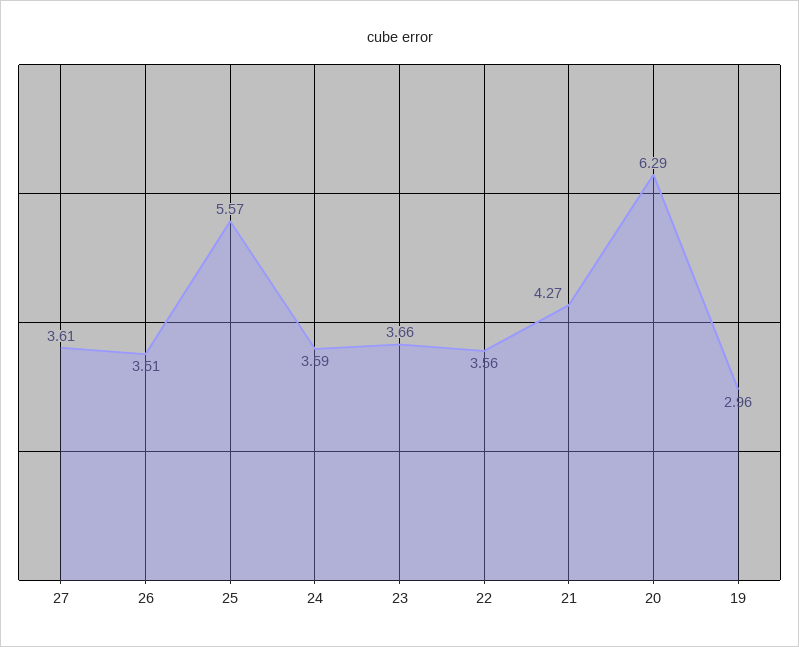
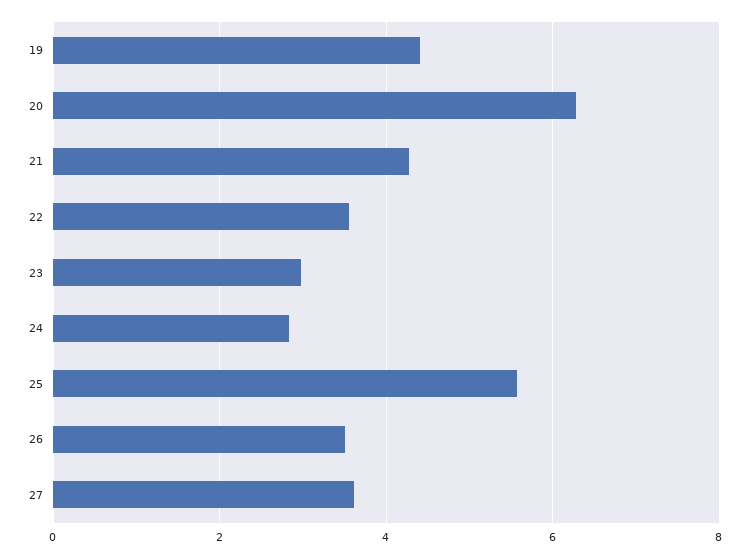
  {
    "27": 3.61,
    "26": 3.51,
    "25": 5.57,
-   "24": 3.59,
+   "24": 2.8,
-   "23": 3.66,
+   "23": 3,
    "22": 3.56,
    "21": 4.27,
    "20": 6.29,
-   "19": 2.96
+   "19": 4.4
  }

